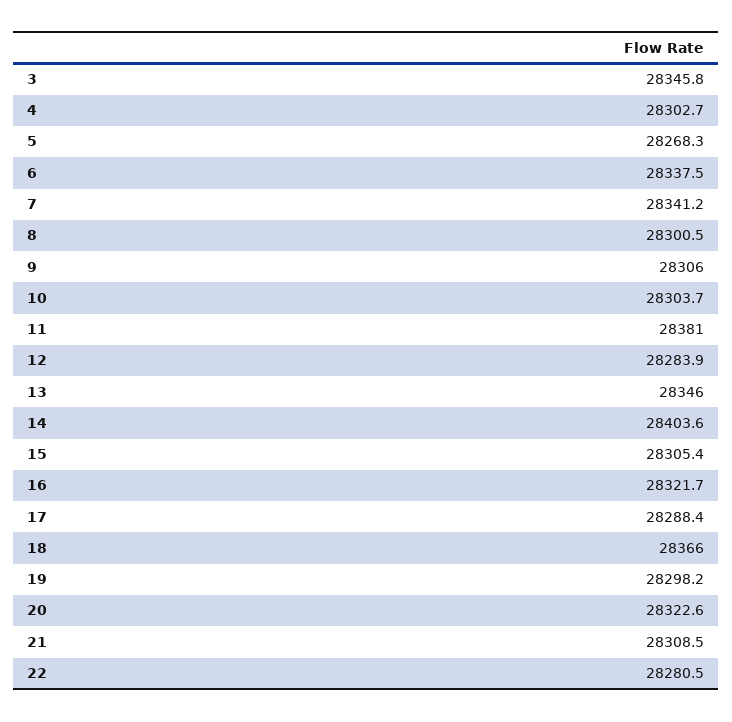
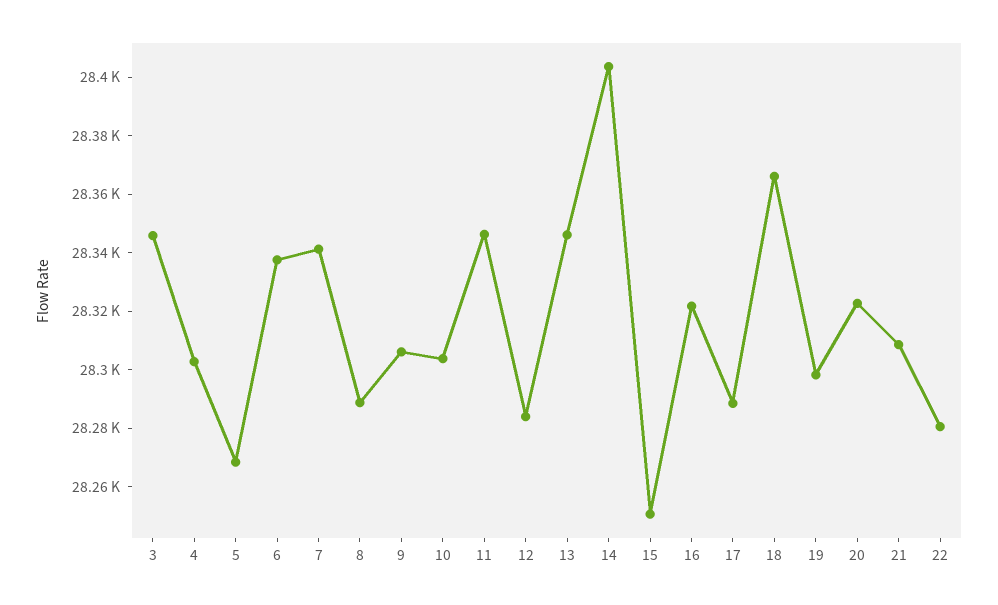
  {
    "3": 28345.8,
    "4": 28302.7,
    "5": 28268.3,
    "6": 28337.5,
    "7": 28341.2,
-   "8": 28300.5,
+   "8": 28290,
    "9": 28306,
    "10": 28303.7,
-   "11": 28381,
+   "11": 28345,
    "12": 28283.9,
    "13": 28346,
    "14": 28403.6,
-   "15": 28305.4,
+   "15": 28250,
    "16": 28321.7,
    "17": 28288.4,
    "18": 28366,
    "19": 28298.2,
    "20": 28322.6,
    "21": 28308.5,
    "22": 28280.5
  }

